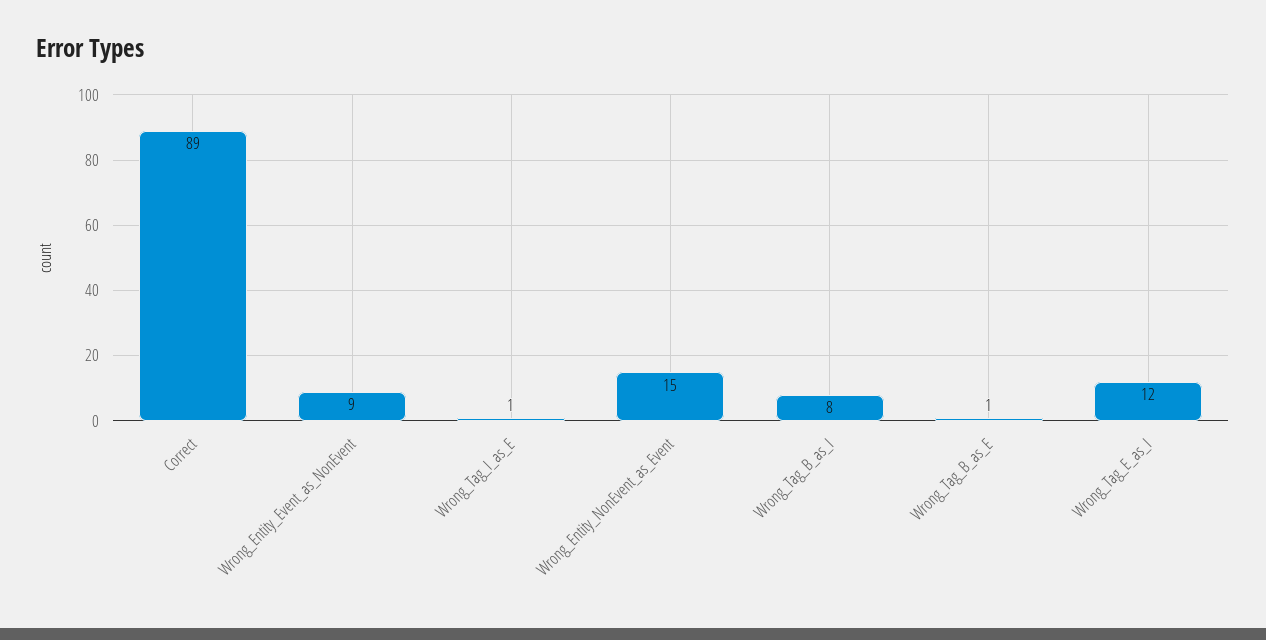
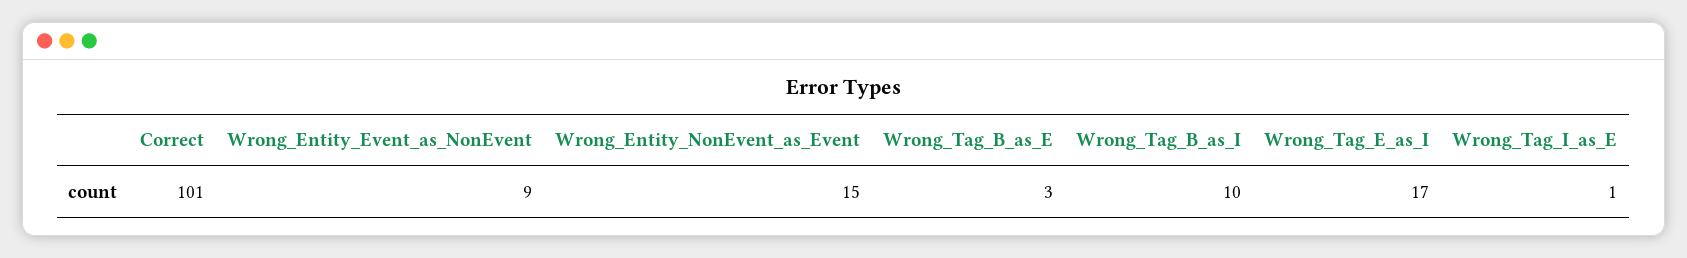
  {
-   "Correct": 89,
+   "Correct": 101,
    "Wrong_Entity_Event_as_NonEvent": 9,
    "Wrong_Tag_I_as_E": 1,
    "Wrong_Entity_NonEvent_as_Event": 15,
-   "Wrong_Tag_B_as_I": 8,
+   "Wrong_Tag_B_as_I": 10,
-   "Wrong_Tag_B_as_E": 1,
+   "Wrong_Tag_B_as_E": 3,
-   "Wrong_Tag_E_as_I": 12
+   "Wrong_Tag_E_as_I": 17
  }

